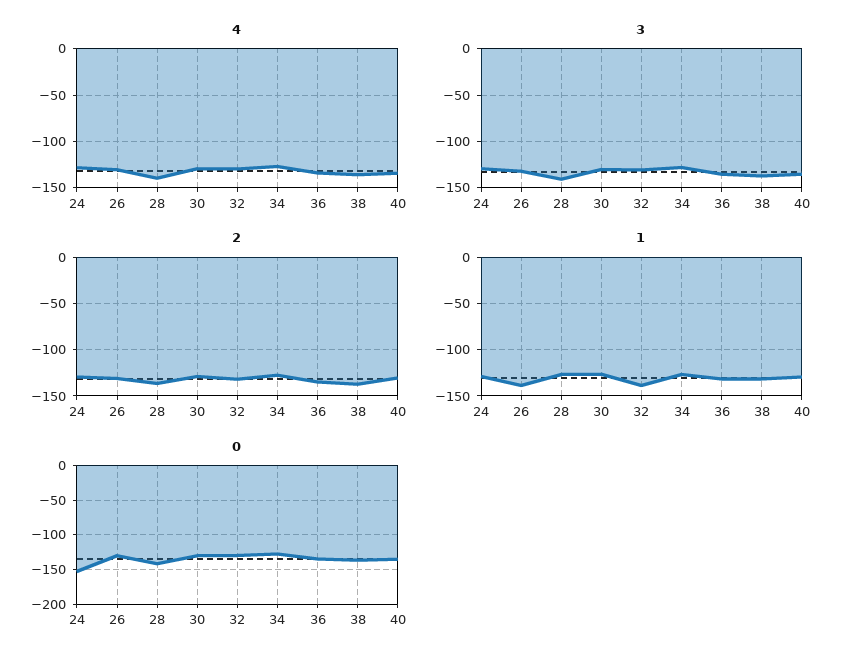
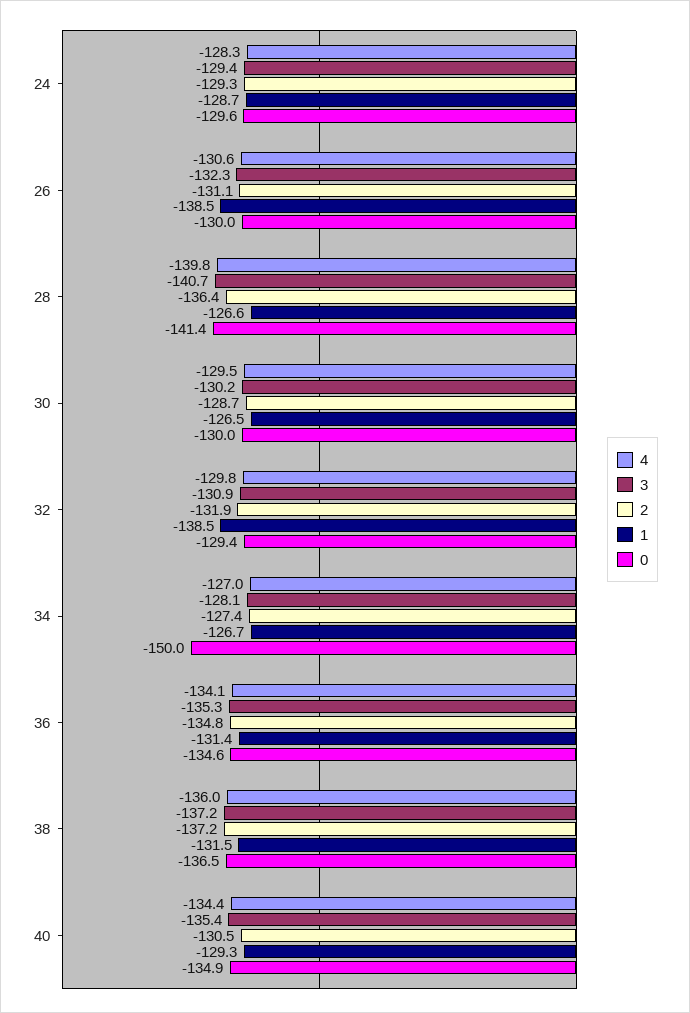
  {
    "4": {
      "24": -128.3,
      "26": -130.6,
      "28": -139.8,
      "30": -129.5,
      "32": -129.8,
      "34": -127,
      "36": -134.1,
      "38": -136,
      "40": -134.4
    },
    "3": {
      "24": -129.4,
      "26": -132.3,
      "28": -140.7,
      "30": -130.2,
      "32": -130.9,
      "34": -128.1,
      "36": -135.3,
      "38": -137.2,
      "40": -135.4
    },
    "2": {
      "24": -129.3,
      "26": -131.1,
      "28": -136.4,
      "30": -128.7,
      "32": -131.9,
      "34": -127.4,
      "36": -134.8,
      "38": -137.2,
      "40": -130.5
    },
    "1": {
      "24": -128.7,
      "26": -138.5,
      "28": -126.6,
      "30": -126.5,
      "32": -138.5,
      "34": -126.7,
      "36": -131.4,
      "38": -131.5,
      "40": -129.3
    },
    "0": {
-     "24": -150,
+     "24": -129.6,
      "26": -130,
      "28": -141.4,
      "30": -130,
      "32": -129.4,
-     "34": -130,
+     "34": -150,
      "36": -134.6,
      "38": -136.5,
      "40": -134.9
    }
  }

